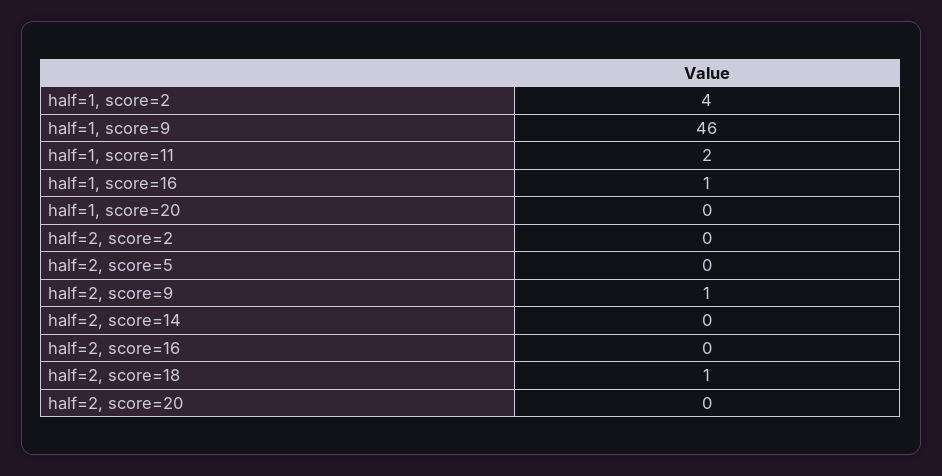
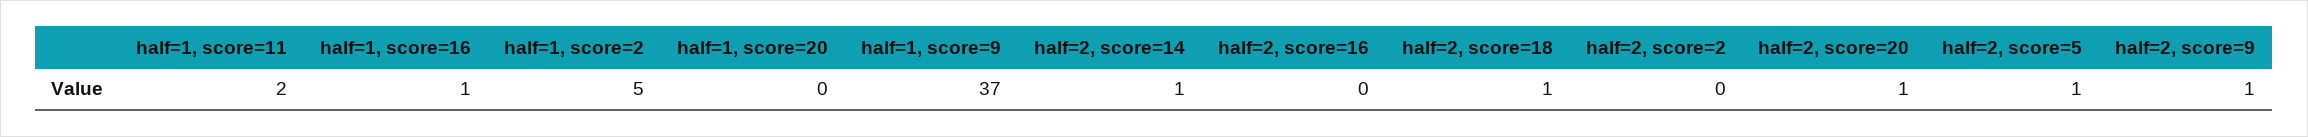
  {
-   "half=1, score=2": 4,
+   "half=1, score=2": 5,
-   "half=1, score=9": 46,
+   "half=1, score=9": 37,
    "half=1, score=11": 2,
    "half=1, score=16": 1,
    "half=1, score=20": 0,
    "half=2, score=2": 0,
-   "half=2, score=5": 0,
+   "half=2, score=5": 1,
    "half=2, score=9": 1,
-   "half=2, score=14": 0,
+   "half=2, score=14": 1,
    "half=2, score=16": 0,
    "half=2, score=18": 1,
-   "half=2, score=20": 0
+   "half=2, score=20": 1
  }

